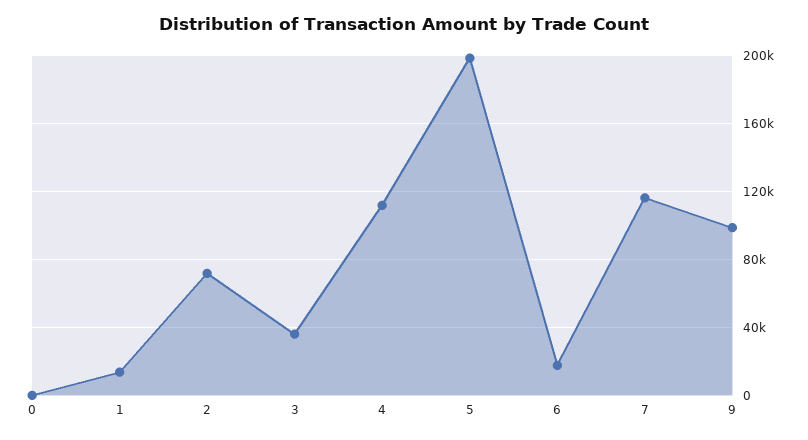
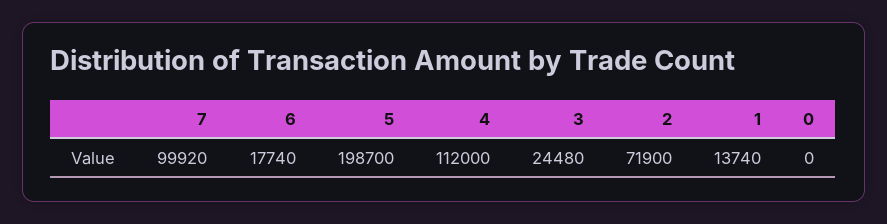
  {
    "0": 0,
    "1": 13740,
    "2": 71900,
-   "3": 35000,
+   "3": 24480,
    "4": 112000,
    "5": 198700,
    "6": 17740,
-   "7": 115000,
+   "7": 99920
-   "9": 100000
  }

